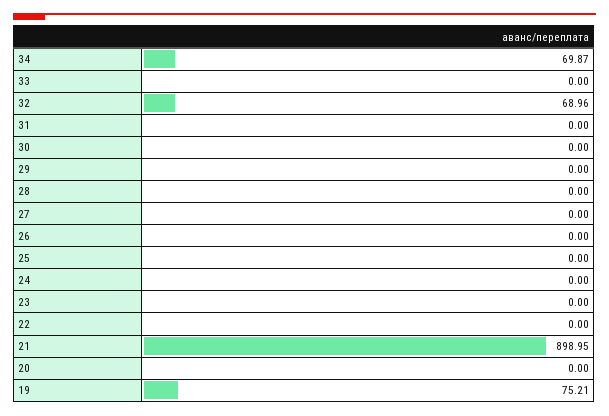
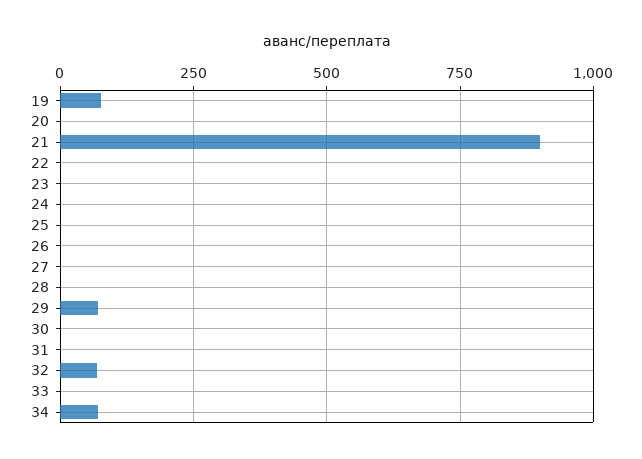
  {
    "34": 69.87,
    "33": 0,
    "32": 68.96,
    "31": 0,
    "30": 0,
-   "29": 0,
+   "29": 75,
    "28": 0,
    "27": 0,
    "26": 0,
    "25": 0,
    "24": 0,
    "23": 0,
    "22": 0,
    "21": 898.95,
    "20": 0,
    "19": 75.21
  }

